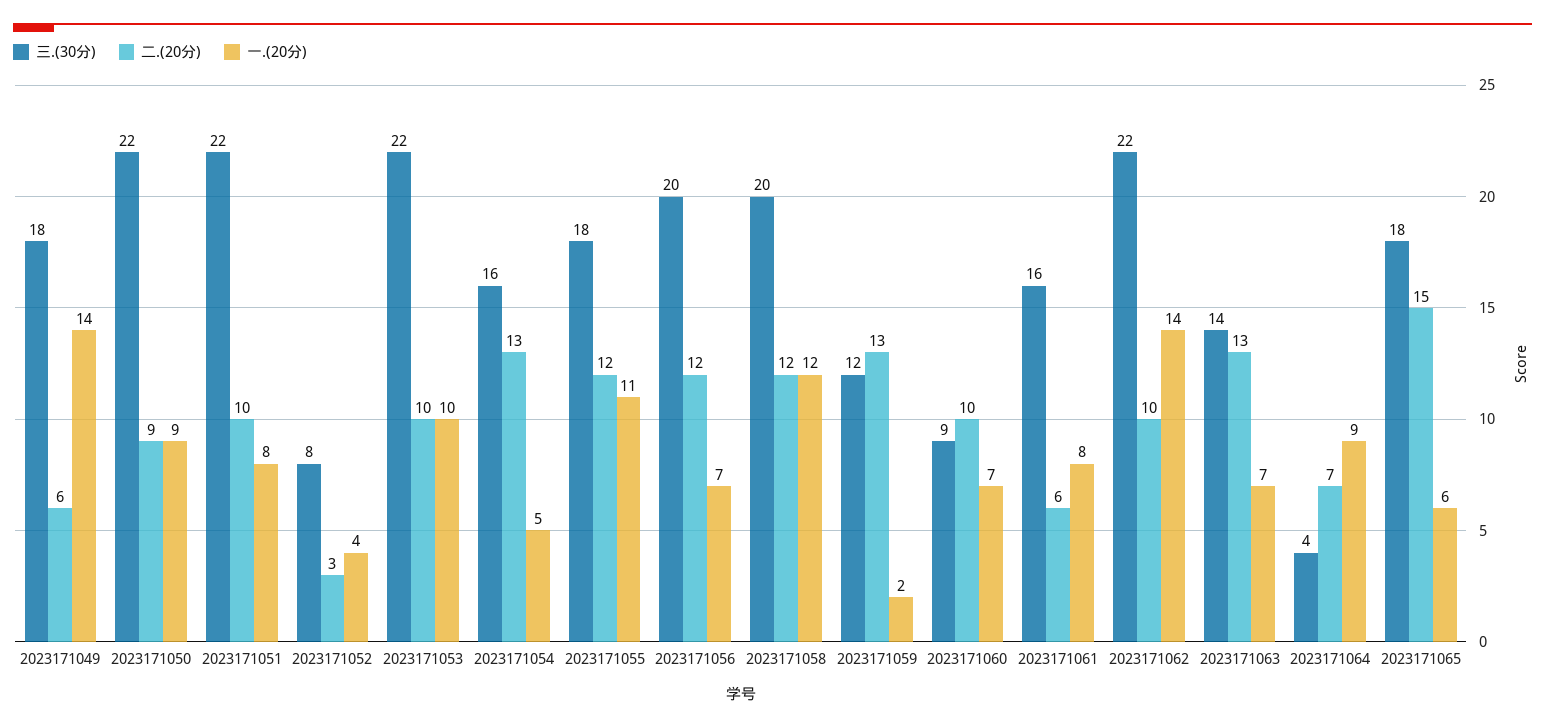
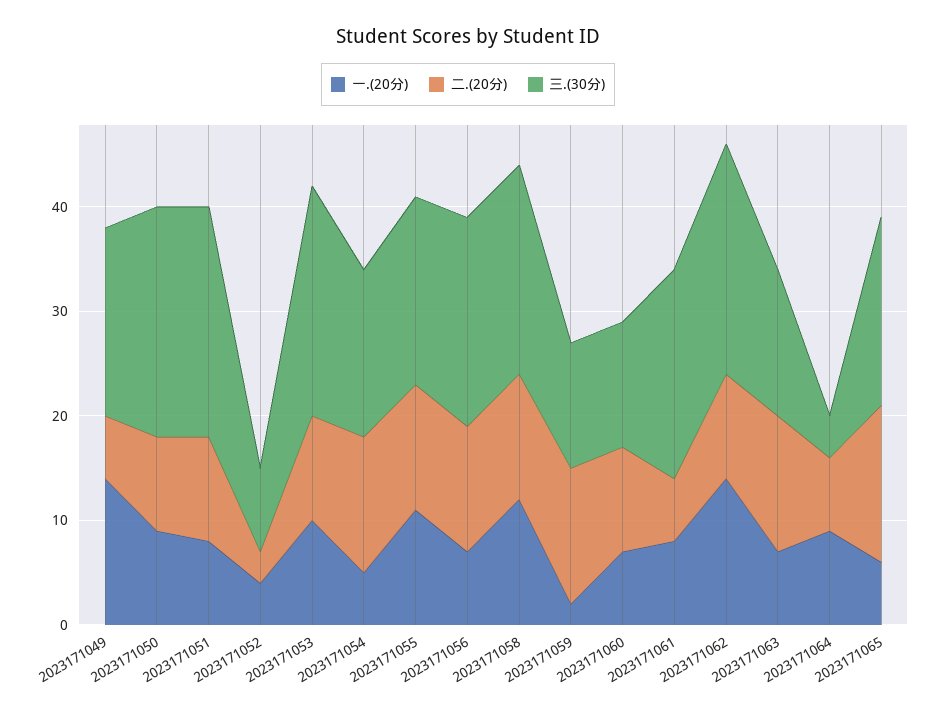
  {
    "三.(30分)": {
      "2023171049": 18,
      "2023171050": 22,
      "2023171051": 22,
      "2023171052": 8,
      "2023171053": 22,
      "2023171054": 16,
      "2023171055": 18,
      "2023171056": 20,
      "2023171058": 20,
      "2023171059": 12,
-     "2023171060": 9,
+     "2023171060": 12,
-     "2023171061": 16,
+     "2023171061": 20,
      "2023171062": 22,
      "2023171063": 14,
      "2023171064": 4,
      "2023171065": 18
    },
    "二.(20分)": {
      "2023171049": 6,
      "2023171050": 9,
      "2023171051": 10,
      "2023171052": 3,
      "2023171053": 10,
      "2023171054": 13,
      "2023171055": 12,
      "2023171056": 12,
      "2023171058": 12,
      "2023171059": 13,
      "2023171060": 10,
      "2023171061": 6,
      "2023171062": 10,
      "2023171063": 13,
      "2023171064": 7,
      "2023171065": 15
    },
    "一.(20分)": {
      "2023171049": 14,
      "2023171050": 9,
      "2023171051": 8,
      "2023171052": 4,
      "2023171053": 10,
      "2023171054": 5,
      "2023171055": 11,
      "2023171056": 7,
      "2023171058": 12,
      "2023171059": 2,
      "2023171060": 7,
      "2023171061": 8,
      "2023171062": 14,
      "2023171063": 7,
      "2023171064": 9,
      "2023171065": 6
    }
  }

